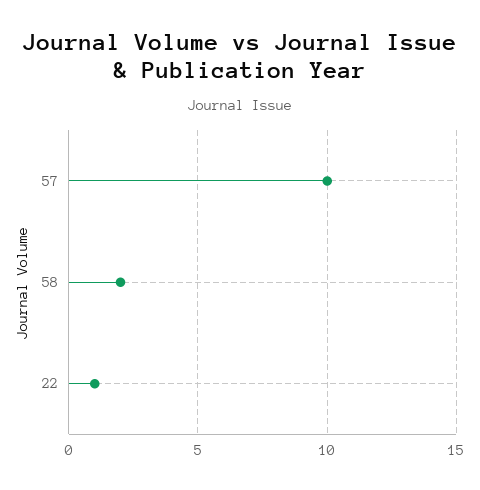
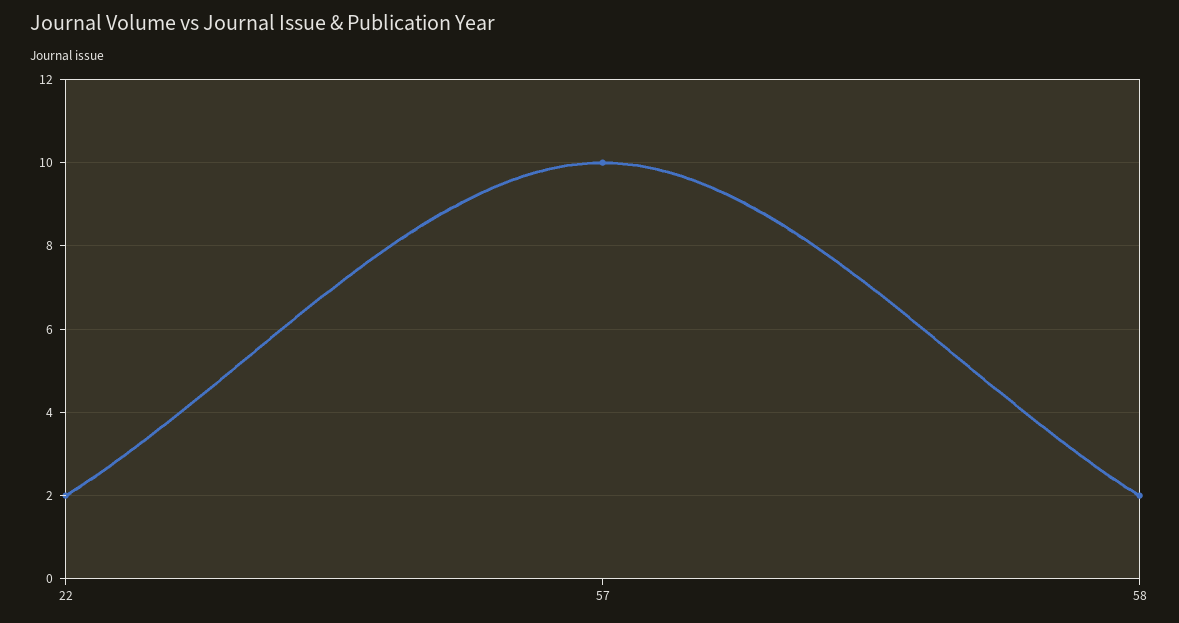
  {
    "57": 10,
    "58": 2,
-   "22": 1
+   "22": 2
  }

